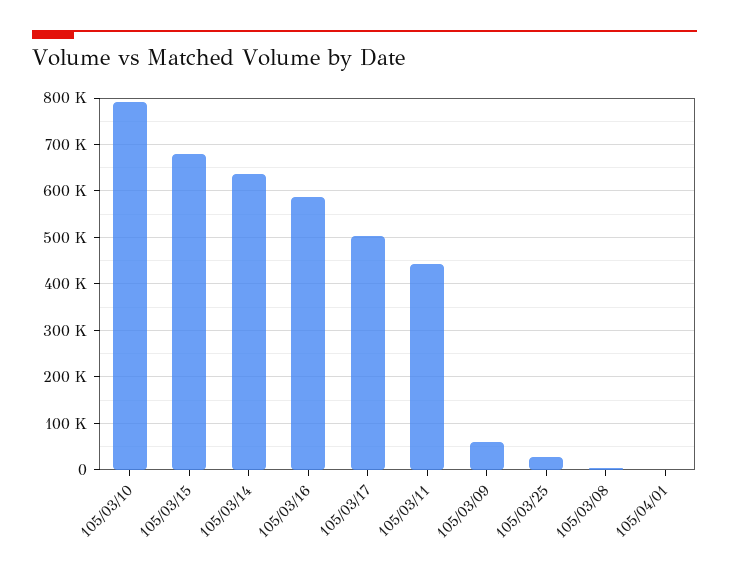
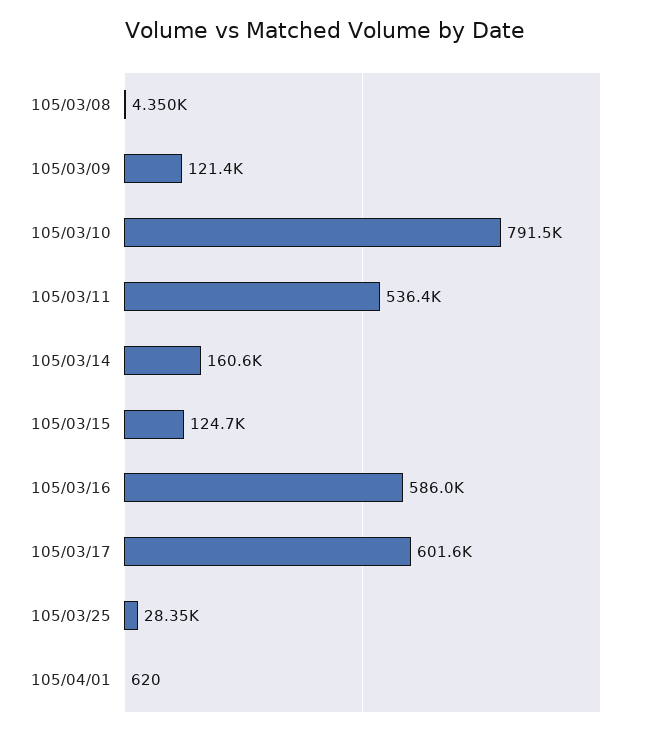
  {
    "105/03/10": 791500,
-   "105/03/15": 680000,
+   "105/03/15": 124700,
-   "105/03/14": 640000,
+   "105/03/14": 160600,
    "105/03/16": 586000,
-   "105/03/17": 500000,
+   "105/03/17": 601600,
-   "105/03/11": 440000,
+   "105/03/11": 536400,
-   "105/03/09": 60000,
+   "105/03/09": 121400,
    "105/03/25": 28350,
    "105/03/08": 4350,
    "105/04/01": 620
  }

